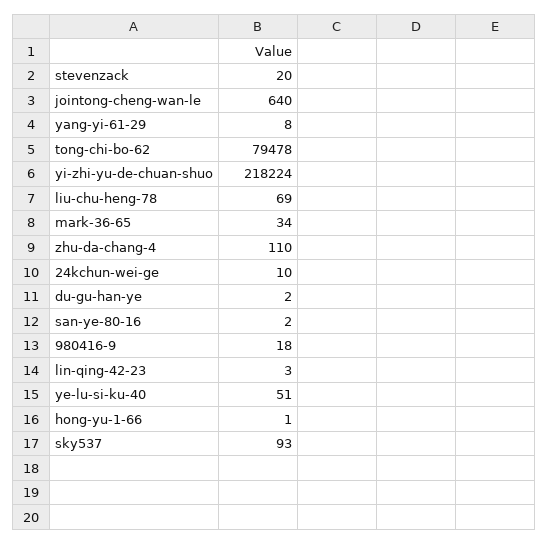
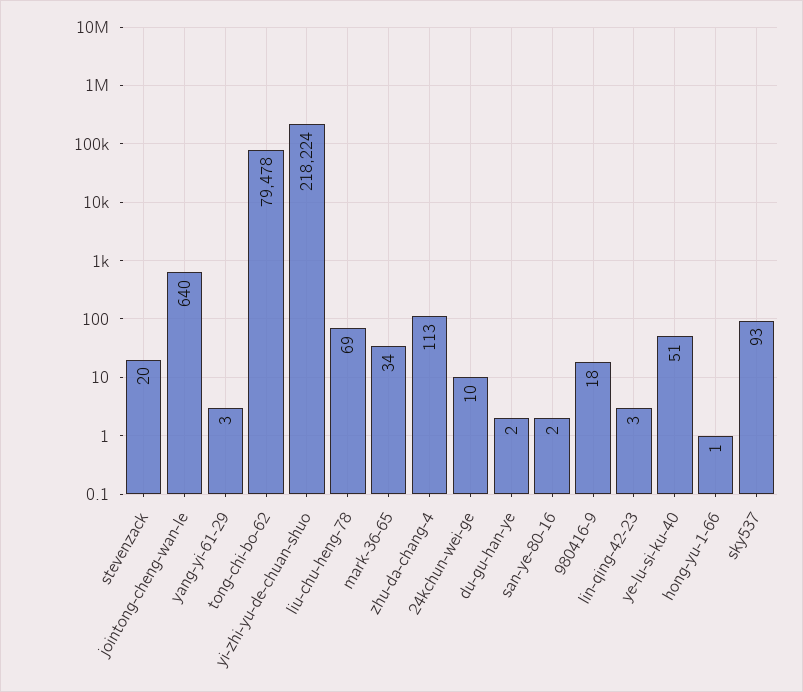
  {
    "stevenzack": 20,
    "jointong-cheng-wan-le": 640,
-   "yang-yi-61-29": 8,
+   "yang-yi-61-29": 3,
    "tong-chi-bo-62": 79478,
    "yi-zhi-yu-de-chuan-shuo": 218224,
    "liu-chu-heng-78": 69,
    "mark-36-65": 34,
-   "zhu-da-chang-4": 110,
+   "zhu-da-chang-4": 113,
    "24kchun-wei-ge": 10,
    "du-gu-han-ye": 2,
    "san-ye-80-16": 2,
    "980416-9": 18,
    "lin-qing-42-23": 3,
    "ye-lu-si-ku-40": 51,
    "hong-yu-1-66": 1,
    "sky537": 93
  }

